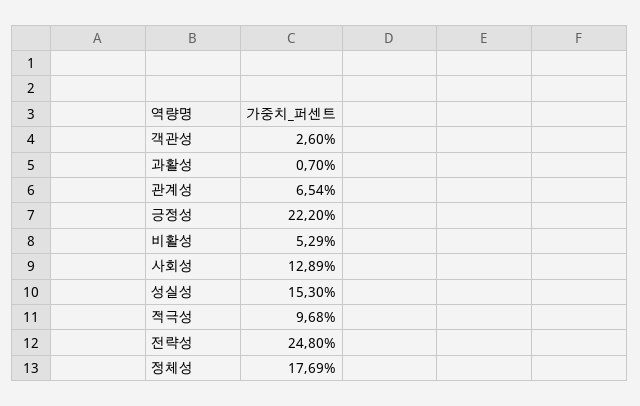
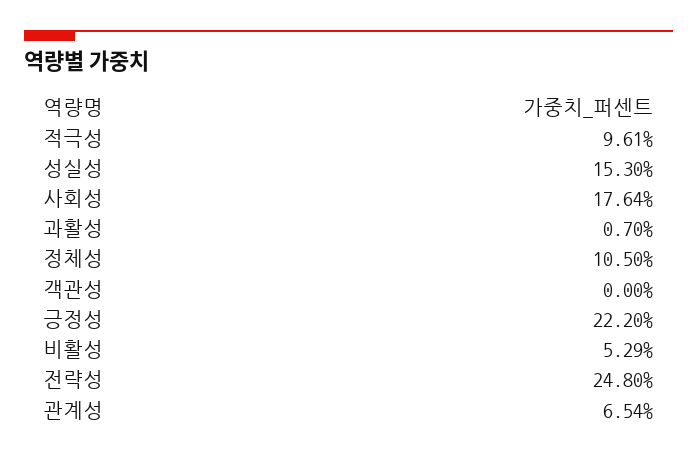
  {
-   "객관성": 2.6,
+   "객관성": 0,
    "과활성": 0.7,
    "관계성": 6.54,
    "긍정성": 22.2,
    "비활성": 5.29,
-   "사회성": 12.89,
+   "사회성": 17.64,
    "성실성": 15.3,
-   "적극성": 9.68,
+   "적극성": 9.61,
    "전략성": 24.8,
-   "정체성": 17.69
+   "정체성": 10.5
  }

